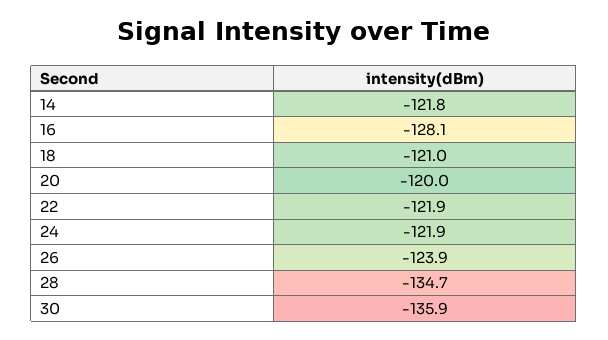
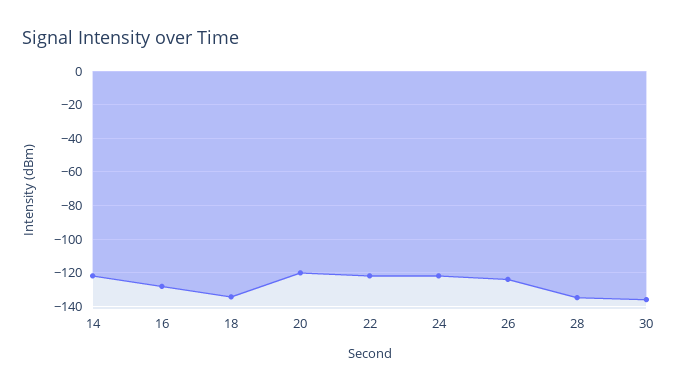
  {
    "14": -121.8,
    "16": -128.1,
-   "18": -121,
+   "18": -135,
    "20": -120,
    "22": -121.9,
    "24": -121.9,
    "26": -123.9,
    "28": -134.7,
    "30": -135.9
  }

